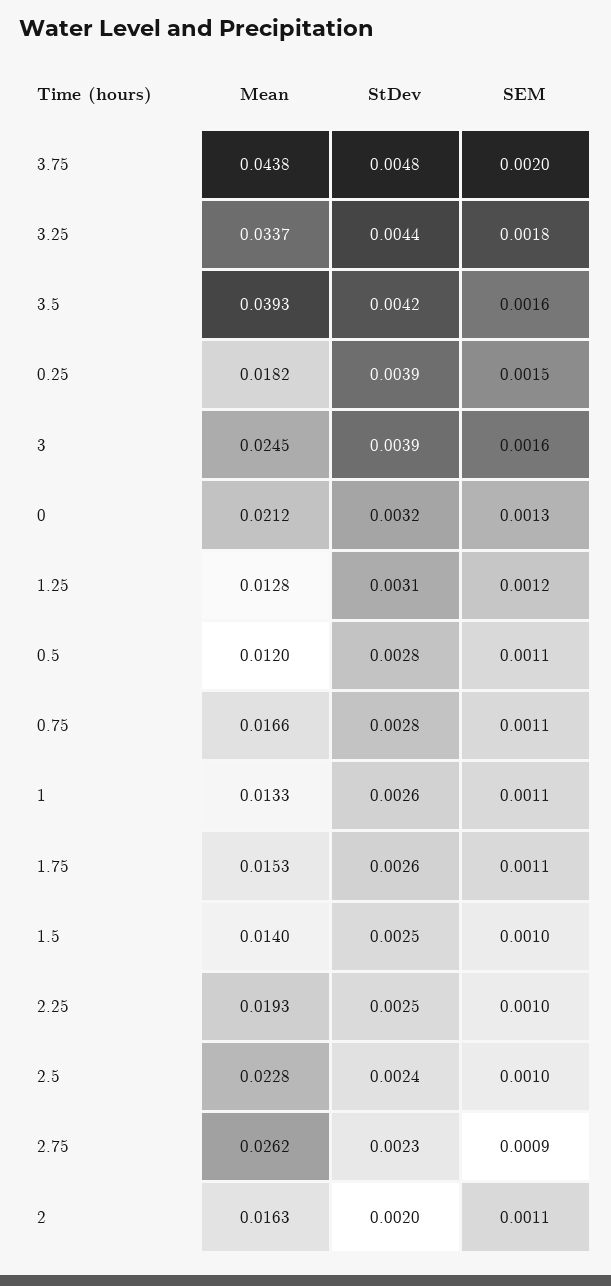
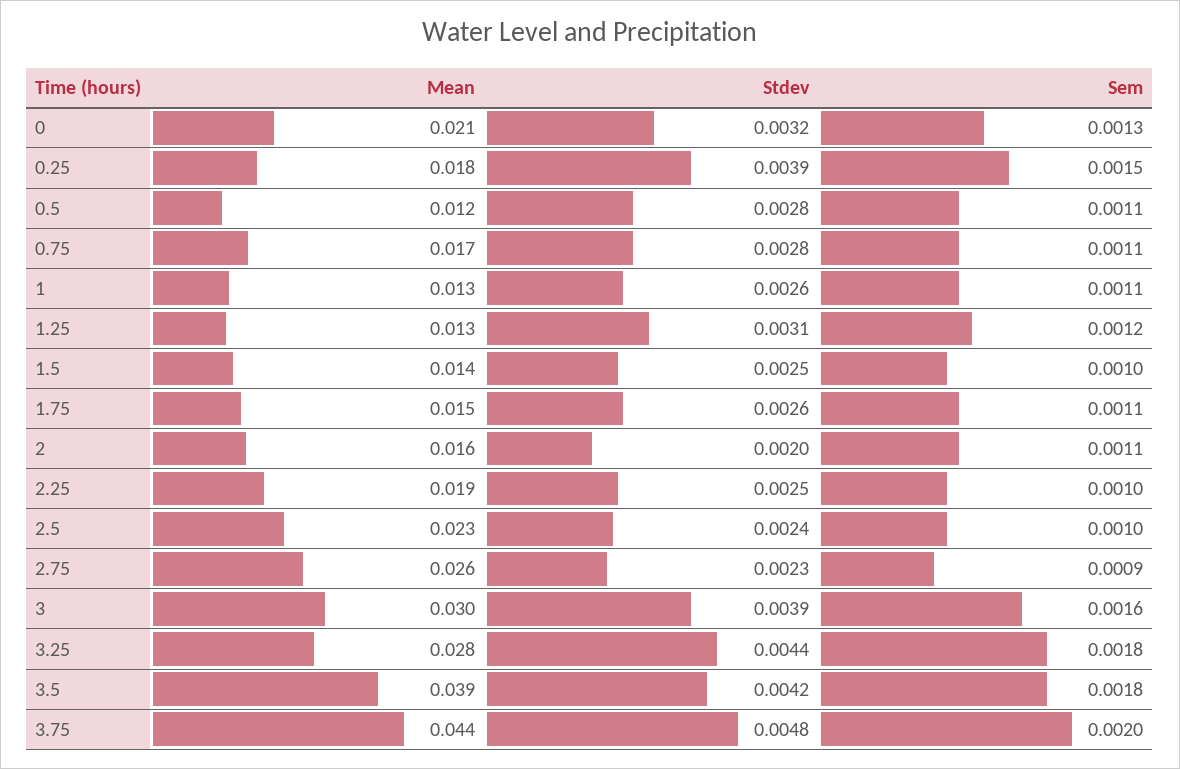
  {
    "Mean": {
      "3.75": 0.0438,
-     "3.25": 0.0337,
+     "3.25": 0.028,
      "3.5": 0.0393,
      "0.25": 0.0182,
-     "3": 0.0245,
+     "3": 0.03,
      "0": 0.0212,
      "1.25": 0.0128,
      "0.5": 0.012,
      "0.75": 0.0166,
      "1": 0.0133,
      "1.75": 0.0153,
      "1.5": 0.014,
      "2.25": 0.0193,
      "2.5": 0.0228,
      "2.75": 0.0262,
      "2": 0.0163
    },
    "StDev": {
      "3.75": 0.0048,
      "3.25": 0.0044,
      "3.5": 0.0042,
      "0.25": 0.0039,
      "3": 0.0039,
      "0": 0.0032,
      "1.25": 0.0031,
      "0.5": 0.0028,
      "0.75": 0.0028,
      "1": 0.0026,
      "1.75": 0.0026,
      "1.5": 0.0025,
      "2.25": 0.0025,
      "2.5": 0.0024,
      "2.75": 0.0023,
      "2": 0.002
    },
    "SEM": {
      "3.75": 0.002,
      "3.25": 0.0018,
-     "3.5": 0.0016,
+     "3.5": 0.0018,
      "0.25": 0.0015,
      "3": 0.0016,
      "0": 0.0013,
      "1.25": 0.0012,
      "0.5": 0.0011,
      "0.75": 0.0011,
      "1": 0.0011,
      "1.75": 0.0011,
      "1.5": 0.001,
      "2.25": 0.001,
      "2.5": 0.001,
      "2.75": 0.0009,
      "2": 0.0011
    }
  }

